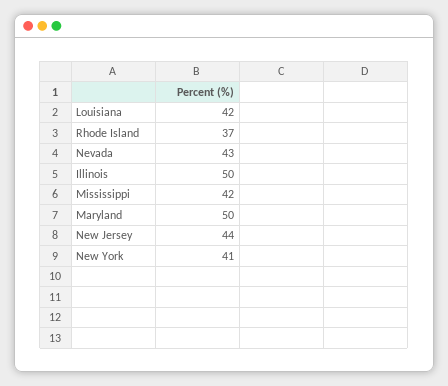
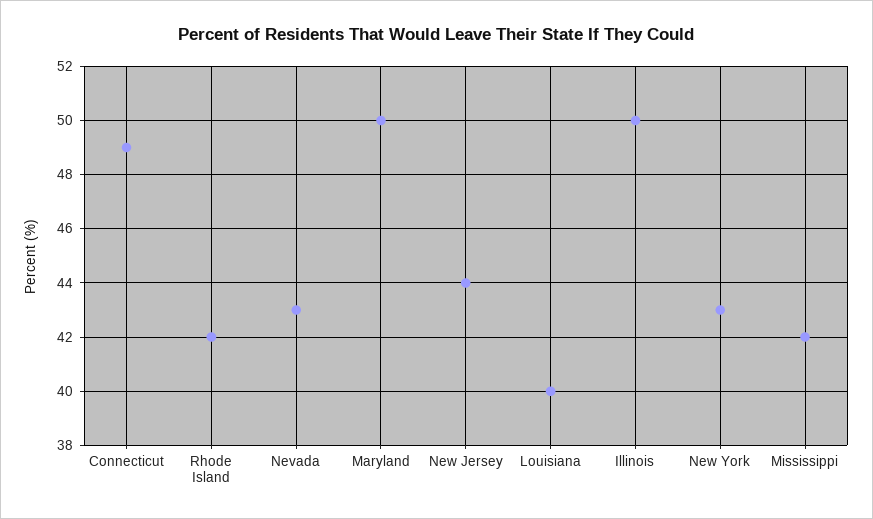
  {
-   "Louisiana": 42,
+   "Louisiana": 40,
-   "Rhode Island": 37,
+   "Rhode Island": 42,
    "Nevada": 43,
    "Illinois": 50,
    "Mississippi": 42,
    "Maryland": 50,
    "New Jersey": 44,
-   "New York": 41
+   "New York": 43,
+   "Connecticut": 49
  }

